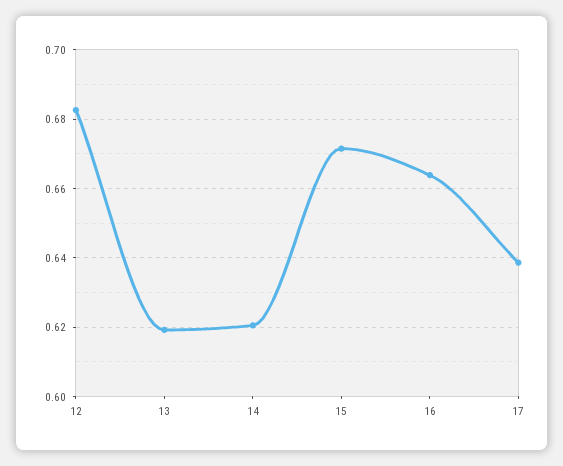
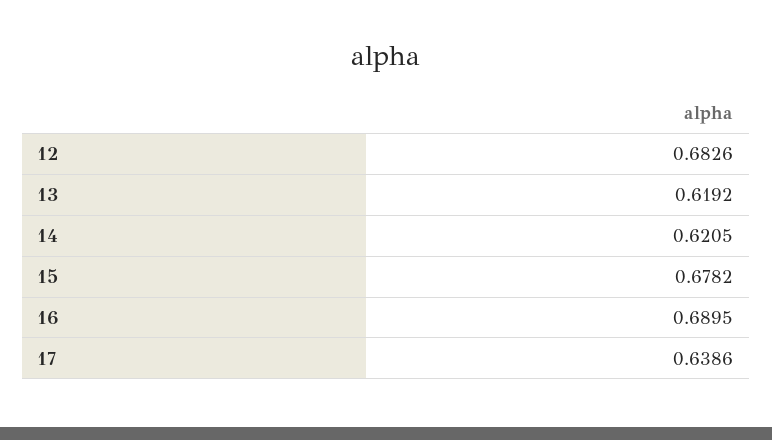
  {
    "12": 0.6826,
    "13": 0.6192,
    "14": 0.6205,
-   "15": 0.672,
+   "15": 0.6782,
-   "16": 0.664,
+   "16": 0.6895,
    "17": 0.6386
  }

